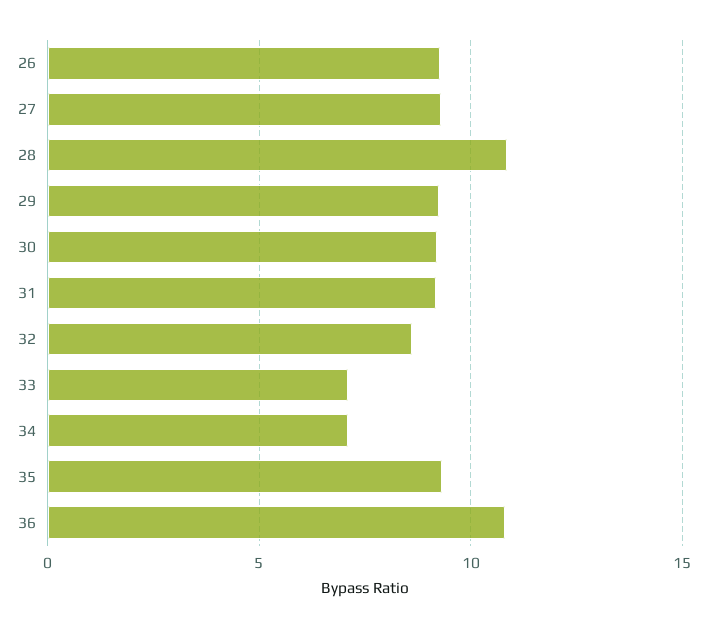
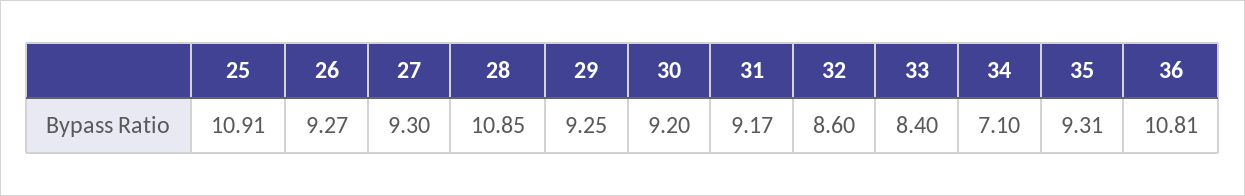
  {
    "26": 9.27,
    "27": 9.3,
    "28": 10.85,
    "29": 9.25,
    "30": 9.2,
    "31": 9.17,
    "32": 8.6,
-   "33": 7,
+   "33": 8.4,
    "34": 7.1,
    "35": 9.31,
-   "36": 10.81
+   "36": 10.81,
+   "25": 10.91
  }

